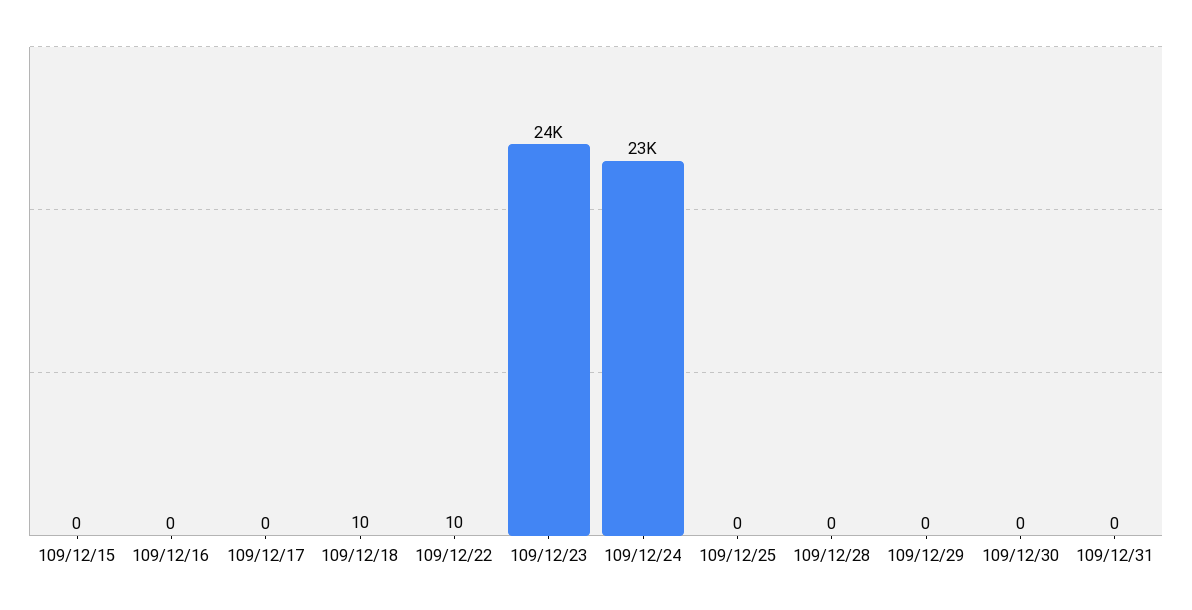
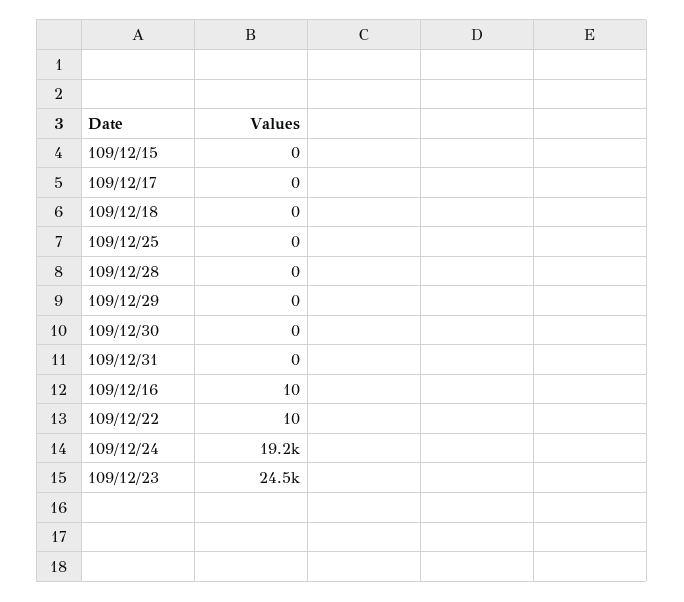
  {
    "109/12/15": 0,
-   "109/12/16": 0,
+   "109/12/16": 10,
    "109/12/17": 0,
-   "109/12/18": 10,
+   "109/12/18": 0,
    "109/12/22": 10,
    "109/12/23": 24500,
-   "109/12/24": 23000,
+   "109/12/24": 19200,
    "109/12/25": 0,
    "109/12/28": 0,
    "109/12/29": 0,
    "109/12/30": 0,
    "109/12/31": 0
  }

